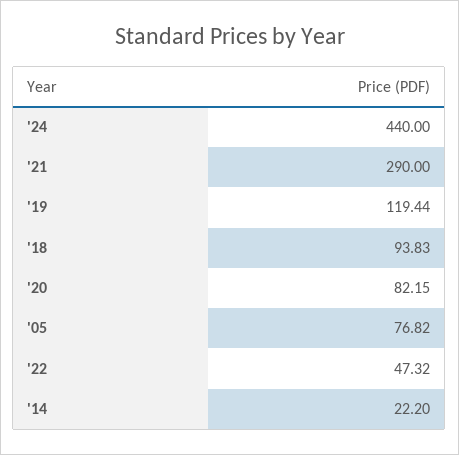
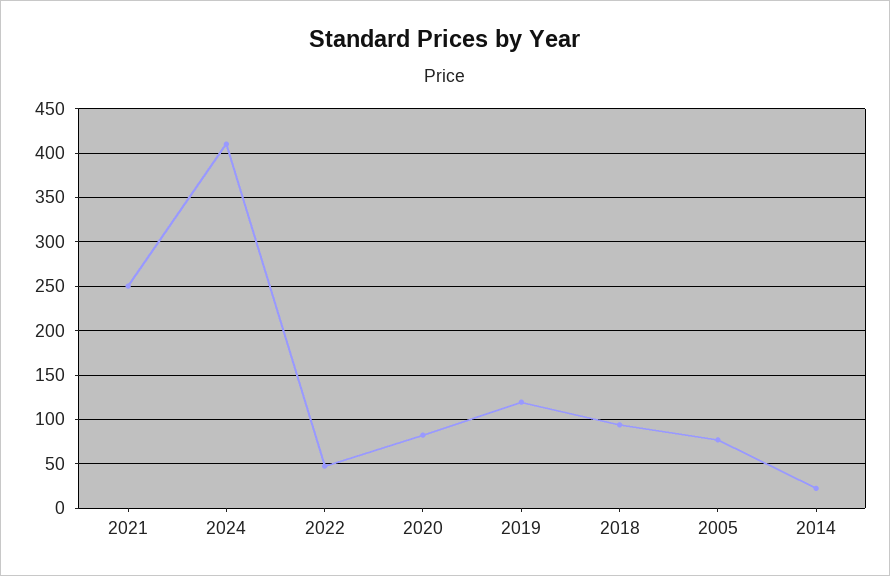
  {
-   "'24": 440,
+   "'24": 410,
-   "'21": 290,
+   "'21": 250,
    "'19": 119.44,
    "'18": 93.83,
    "'20": 82.15,
    "'05": 76.82,
    "'22": 47.32,
    "'14": 22.2
  }

